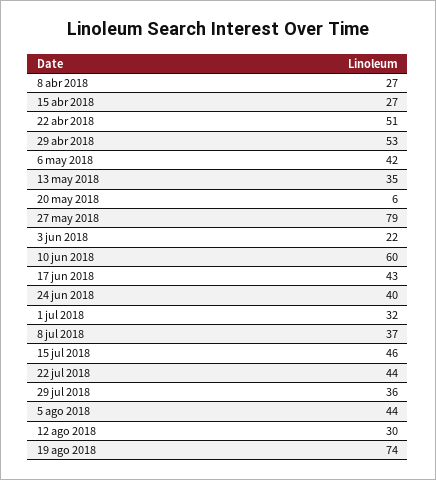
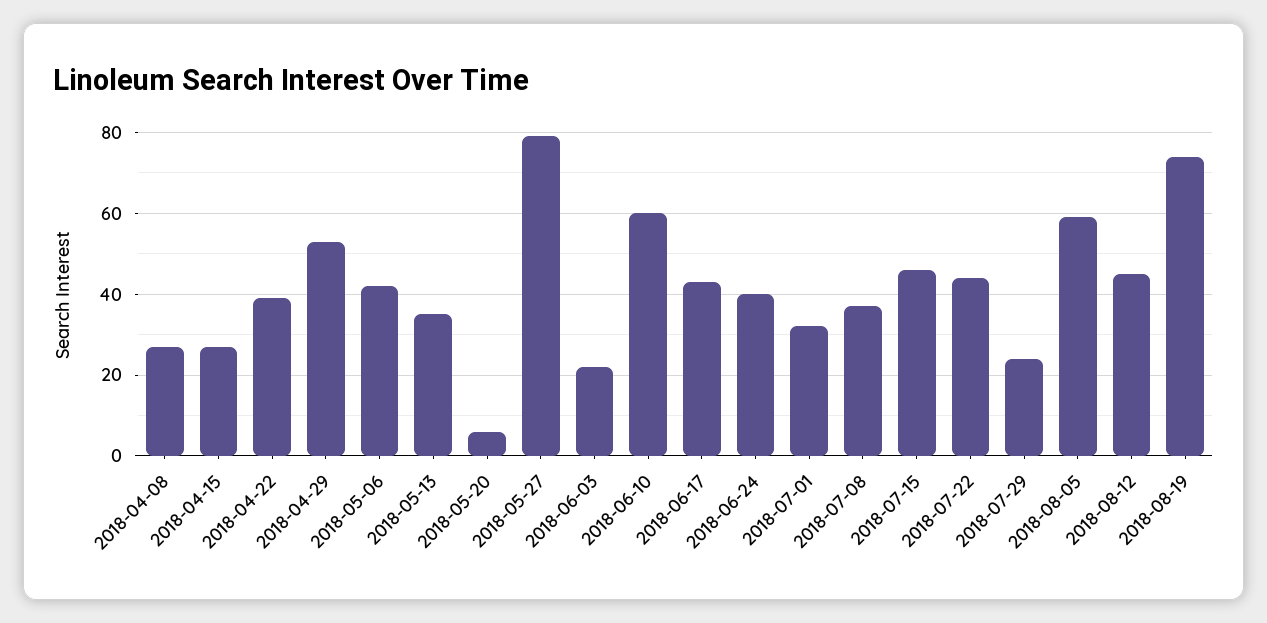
  {
    "8 abr 2018": 27,
    "15 abr 2018": 27,
-   "22 abr 2018": 51,
+   "22 abr 2018": 40,
    "29 abr 2018": 53,
    "6 may 2018": 42,
    "13 may 2018": 35,
    "20 may 2018": 6,
    "27 may 2018": 79,
    "3 jun 2018": 22,
    "10 jun 2018": 60,
    "17 jun 2018": 43,
    "24 jun 2018": 40,
    "1 jul 2018": 32,
    "8 jul 2018": 37,
    "15 jul 2018": 46,
    "22 jul 2018": 44,
-   "29 jul 2018": 36,
+   "29 jul 2018": 25,
-   "5 ago 2018": 44,
+   "5 ago 2018": 60,
-   "12 ago 2018": 30,
+   "12 ago 2018": 45,
    "19 ago 2018": 74
  }

